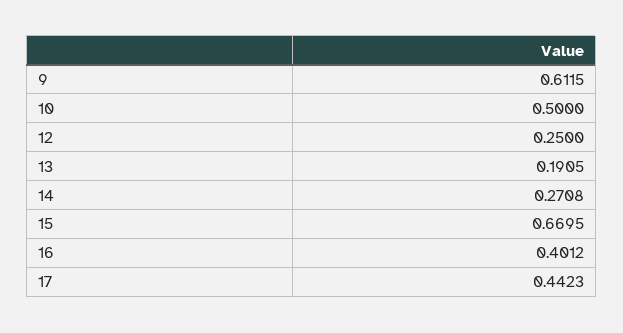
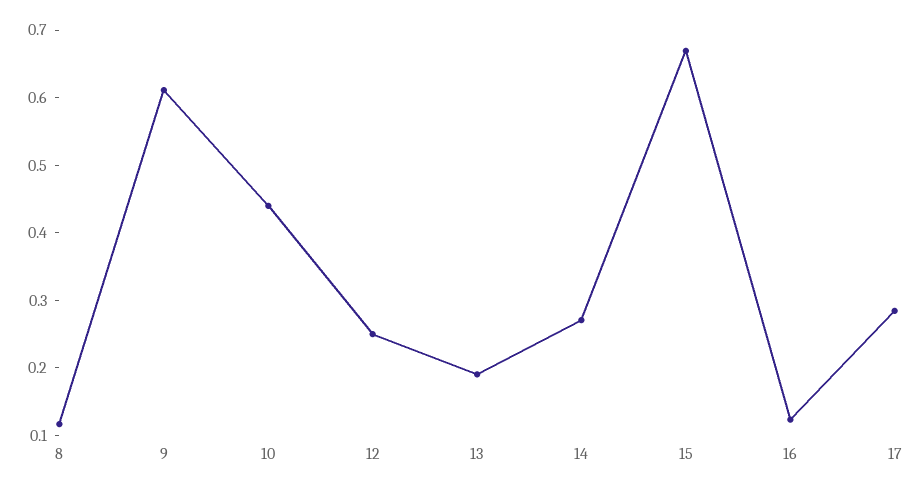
  {
    "9": 0.6115,
-   "10": 0.5,
+   "10": 0.44,
    "12": 0.25,
    "13": 0.1905,
    "14": 0.2708,
    "15": 0.6695,
-   "16": 0.4012,
+   "16": 0.12,
-   "17": 0.4423
+   "17": 0.28,
+   "8": 0.12
  }

